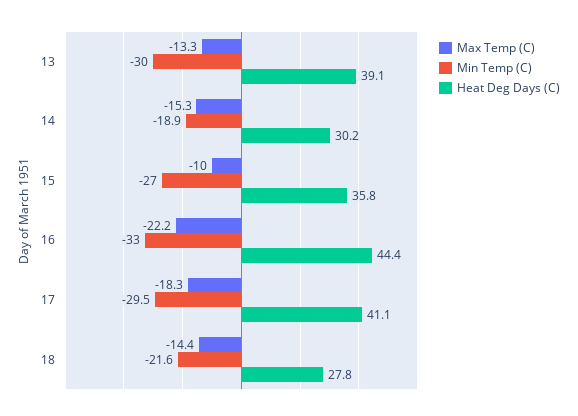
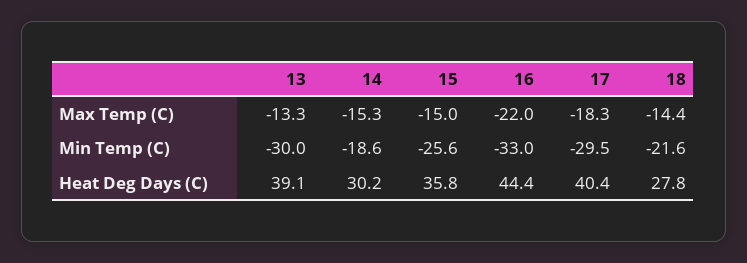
  {
    "Max Temp (C)": {
      "13": -13.3,
      "14": -15.3,
-     "15": -10,
+     "15": -15,
-     "16": -22.2,
+     "16": -22,
      "17": -18.3,
      "18": -14.4
    },
    "Min Temp (C)": {
      "13": -30,
-     "14": -18.9,
+     "14": -18.6,
-     "15": -27,
+     "15": -25.6,
      "16": -33,
      "17": -29.5,
      "18": -21.6
    },
    "Heat Deg Days (C)": {
      "13": 39.1,
      "14": 30.2,
      "15": 35.8,
      "16": 44.4,
-     "17": 41.1,
+     "17": 40.4,
      "18": 27.8
    }
  }

